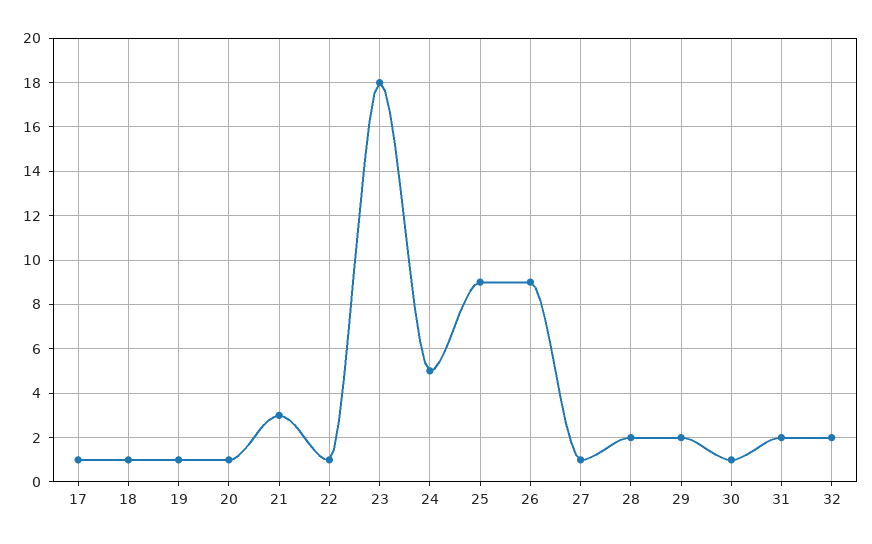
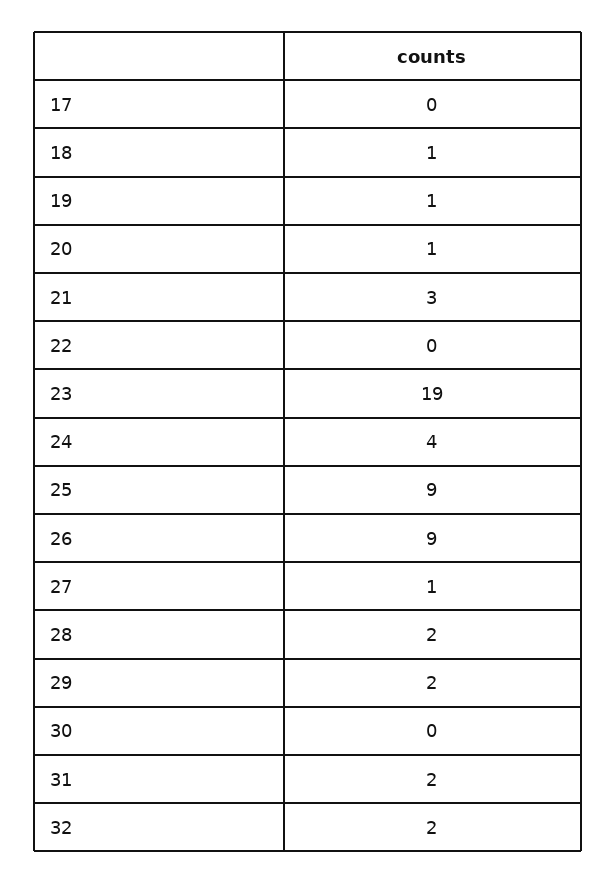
  {
-   "17": 1,
+   "17": 0,
    "18": 1,
    "19": 1,
    "20": 1,
    "21": 3,
-   "22": 1,
+   "22": 0,
-   "23": 18,
+   "23": 19,
-   "24": 5,
+   "24": 4,
    "25": 9,
    "26": 9,
    "27": 1,
    "28": 2,
    "29": 2,
-   "30": 1,
+   "30": 0,
    "31": 2,
    "32": 2
  }

